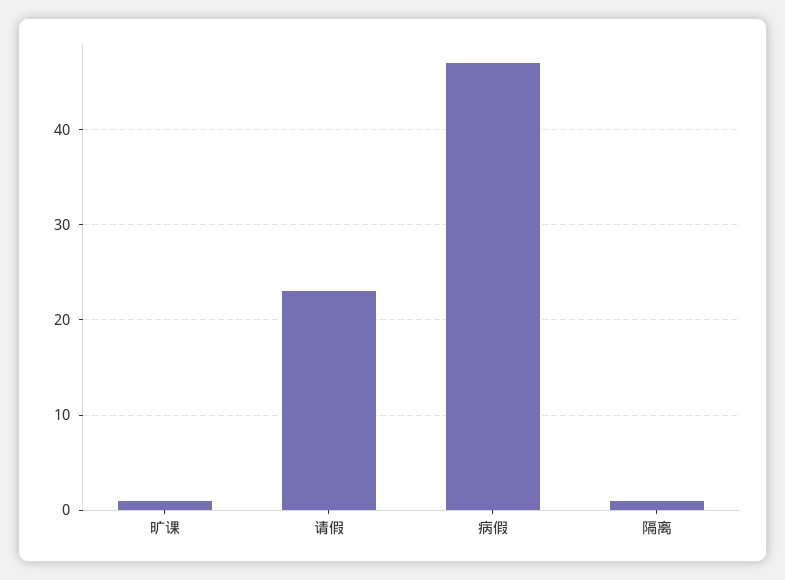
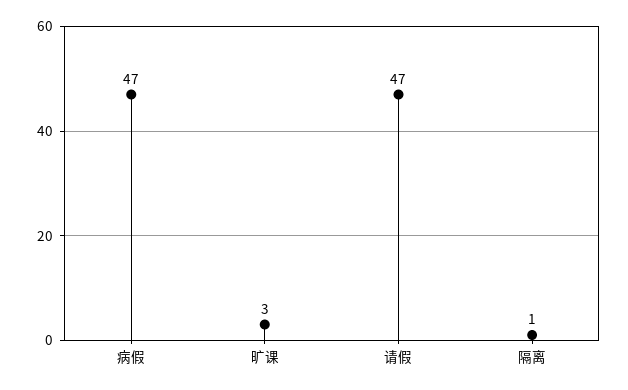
  {
-   "旷课": 1,
+   "旷课": 3,
-   "请假": 23,
+   "请假": 47,
    "病假": 47,
    "隔离": 1
  }

